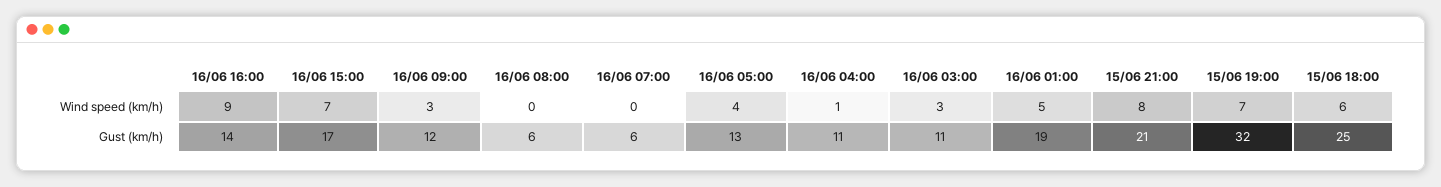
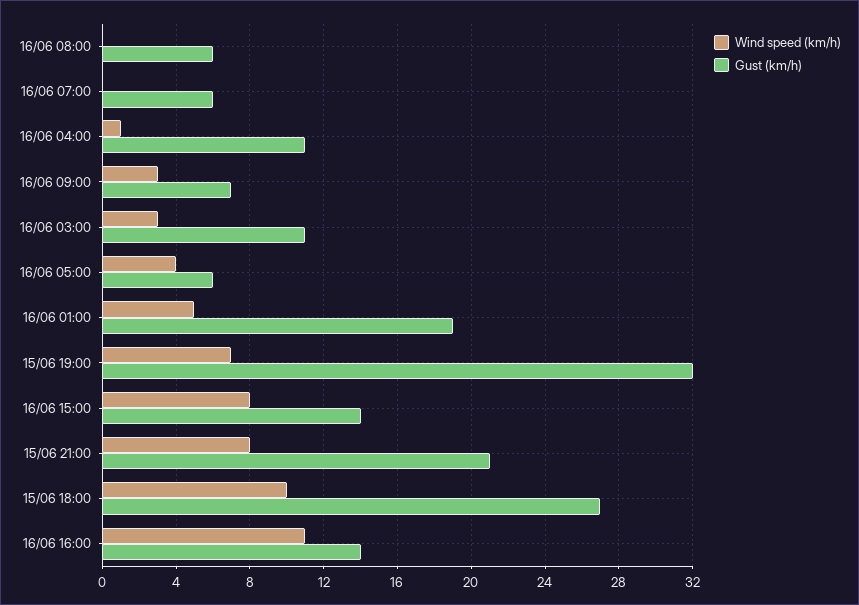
  {
    "Wind speed (km/h)": {
-     "16/06 16:00": 9,
+     "16/06 16:00": 11,
-     "16/06 15:00": 7,
+     "16/06 15:00": 8,
      "16/06 09:00": 3,
      "16/06 08:00": 0,
      "16/06 07:00": 0,
      "16/06 05:00": 4,
      "16/06 04:00": 1,
      "16/06 03:00": 3,
      "16/06 01:00": 5,
      "15/06 21:00": 8,
      "15/06 19:00": 7,
-     "15/06 18:00": 6
+     "15/06 18:00": 10
    },
    "Gust (km/h)": {
      "16/06 16:00": 14,
-     "16/06 15:00": 17,
+     "16/06 15:00": 14,
-     "16/06 09:00": 12,
+     "16/06 09:00": 7,
      "16/06 08:00": 6,
      "16/06 07:00": 6,
-     "16/06 05:00": 13,
+     "16/06 05:00": 6,
      "16/06 04:00": 11,
      "16/06 03:00": 11,
      "16/06 01:00": 19,
      "15/06 21:00": 21,
      "15/06 19:00": 32,
-     "15/06 18:00": 25
+     "15/06 18:00": 27
    }
  }

